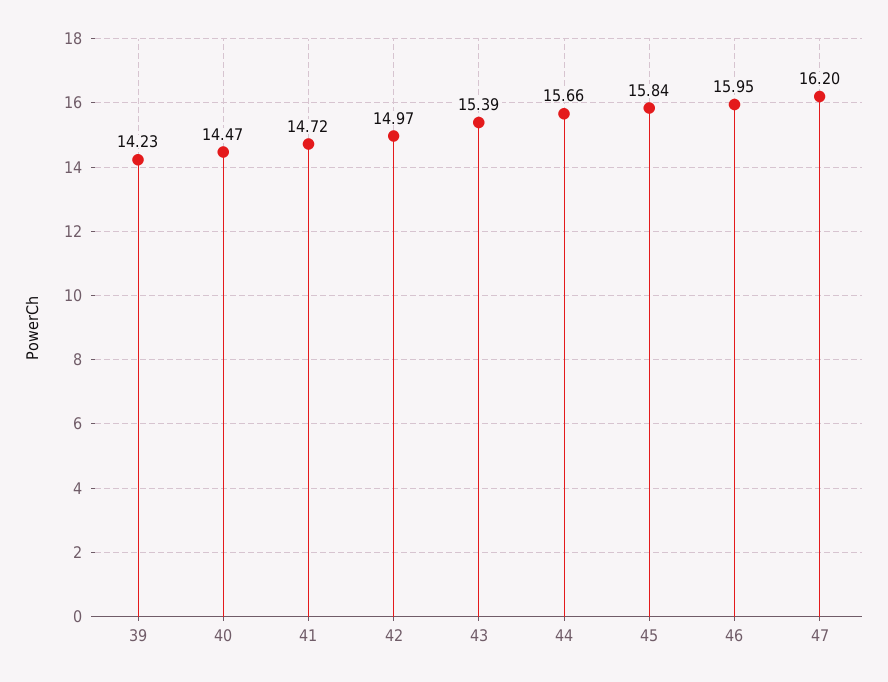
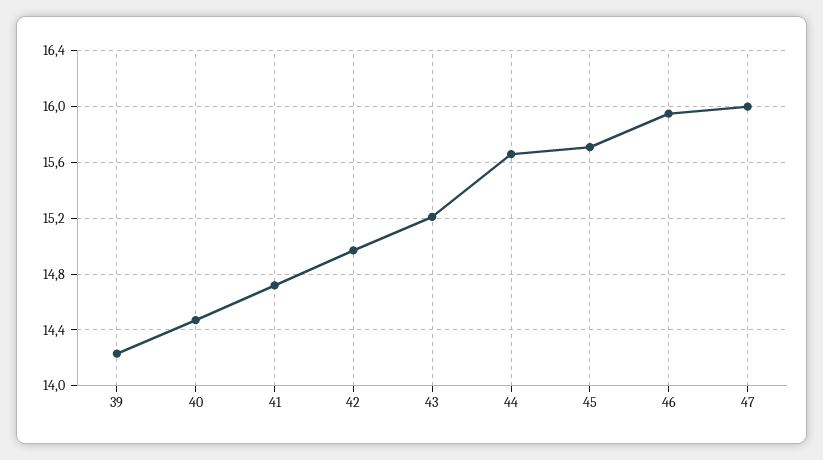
  {
    "39": 14.23,
    "40": 14.47,
    "41": 14.72,
    "42": 14.97,
-   "43": 15.39,
+   "43": 15.2,
    "44": 15.66,
-   "45": 15.84,
+   "45": 15.7,
    "46": 15.95,
-   "47": 16.2
+   "47": 16
  }

